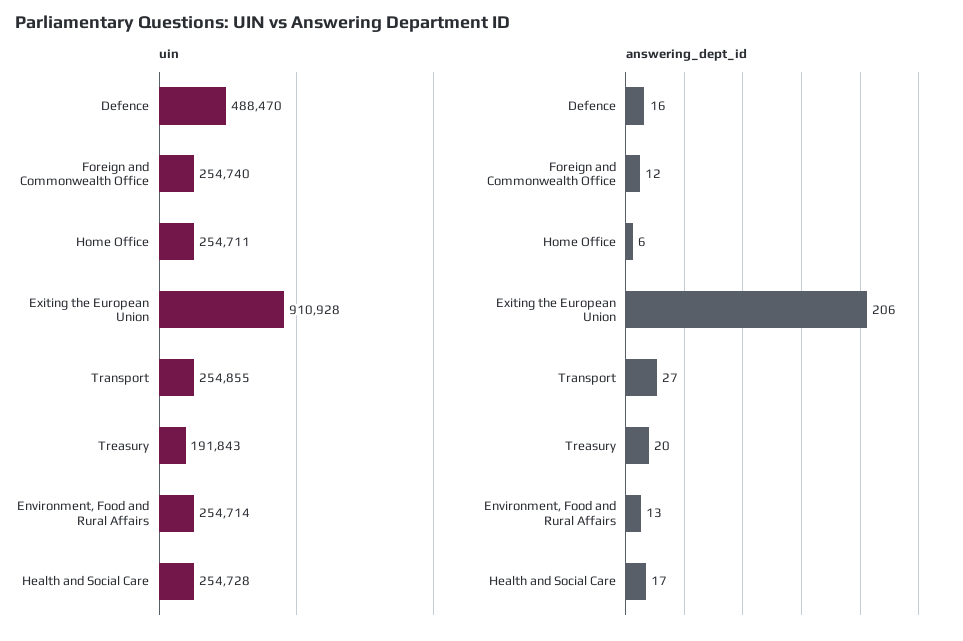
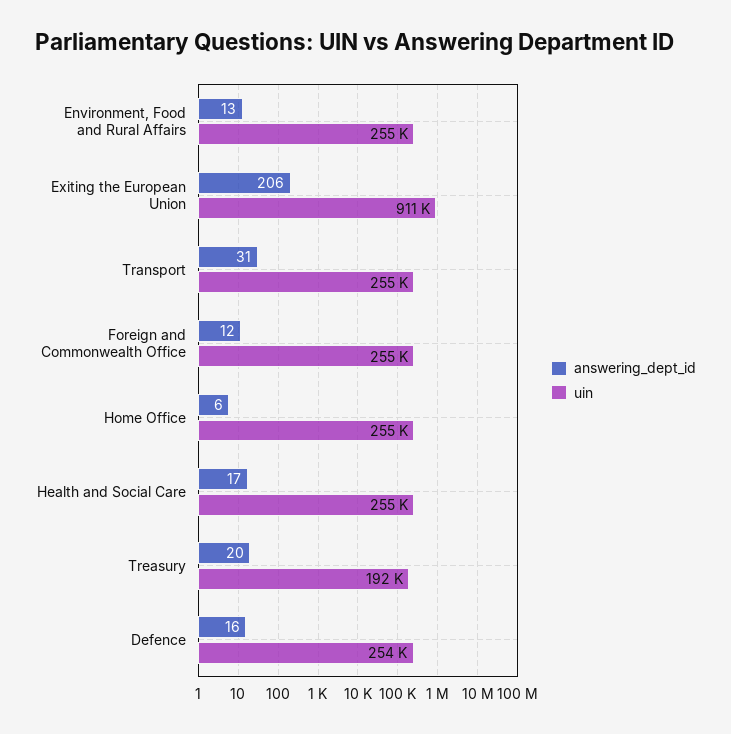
  {
    "uin": {
-     "Defence": 488470,
+     "Defence": 254000,
      "Foreign and Commonwealth Office": 254740,
      "Home Office": 254711,
      "Exiting the European Union": 910928,
      "Transport": 254855,
      "Treasury": 191843,
      "Environment, Food and Rural Affairs": 254714,
      "Health and Social Care": 254728
    },
    "answering_dept_id": {
      "Defence": 16,
      "Foreign and Commonwealth Office": 12,
      "Home Office": 6,
      "Exiting the European Union": 206,
-     "Transport": 27,
+     "Transport": 31,
      "Treasury": 20,
      "Environment, Food and Rural Affairs": 13,
      "Health and Social Care": 17
    }
  }

